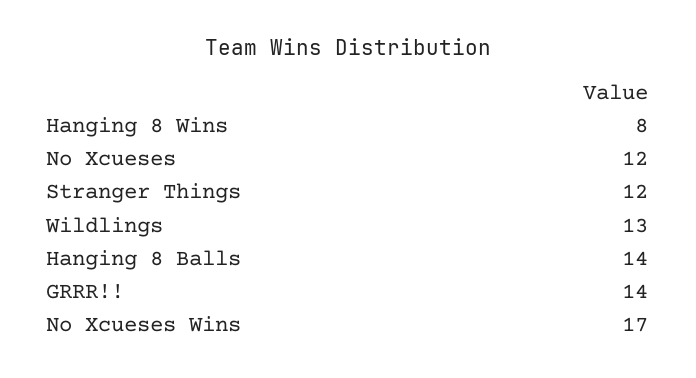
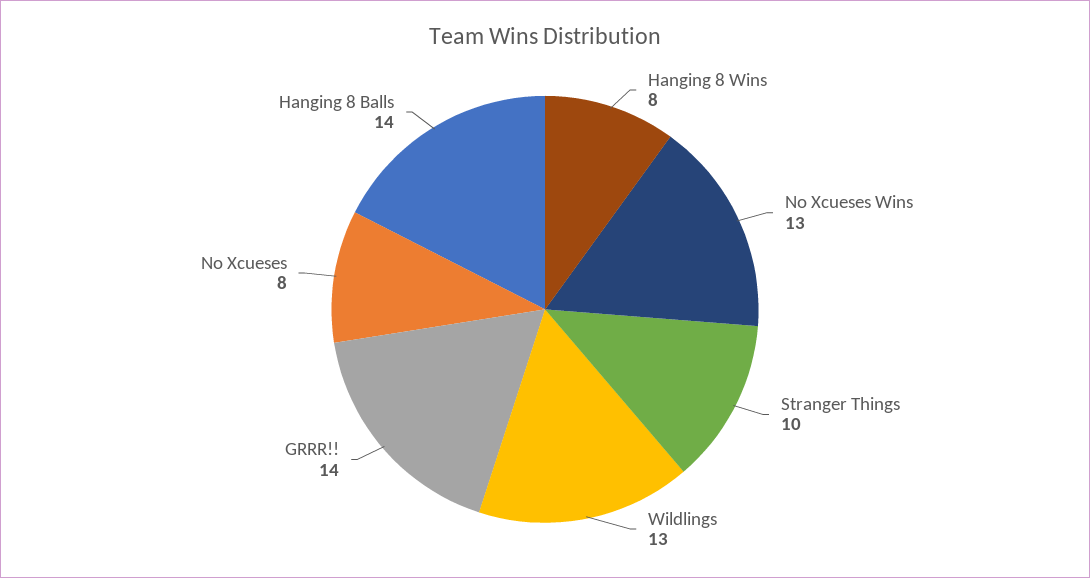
  {
    "Hanging 8 Wins": 8,
-   "No Xcueses": 12,
+   "No Xcueses": 8,
-   "Stranger Things": 12,
+   "Stranger Things": 10,
    "Wildlings": 13,
    "Hanging 8 Balls": 14,
    "GRRR!!": 14,
-   "No Xcueses Wins": 17
+   "No Xcueses Wins": 13
  }

